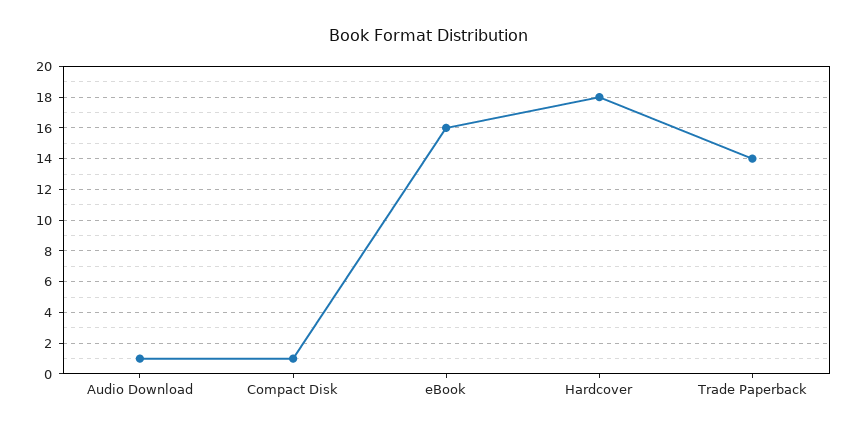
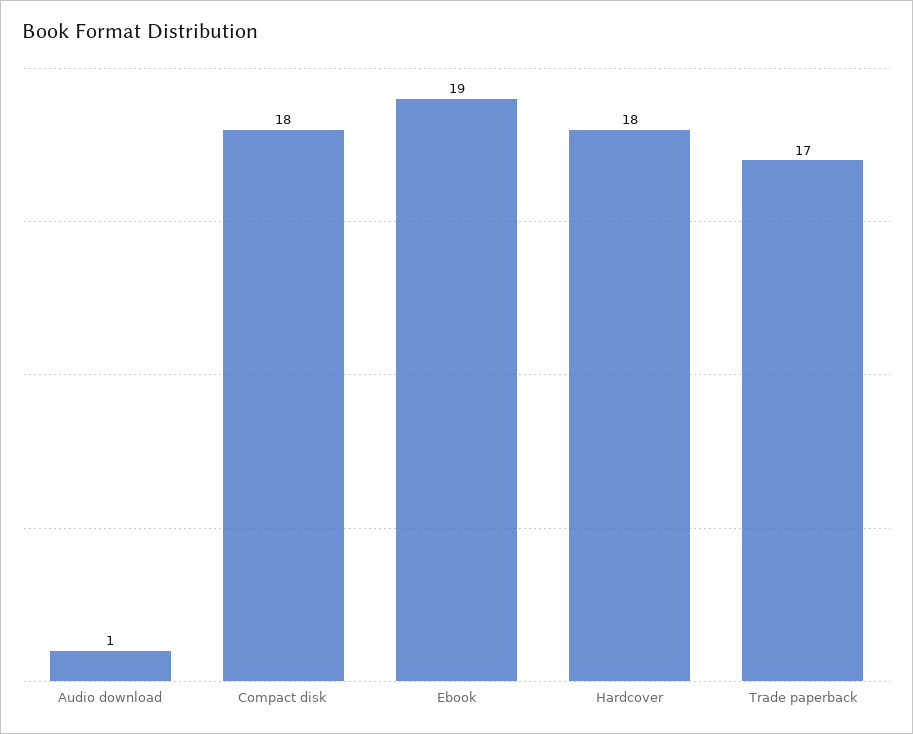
  {
    "Audio Download": 1,
-   "Compact Disk": 1,
+   "Compact Disk": 18,
-   "eBook": 16,
+   "eBook": 19,
    "Hardcover": 18,
-   "Trade Paperback": 14
+   "Trade Paperback": 17
  }

